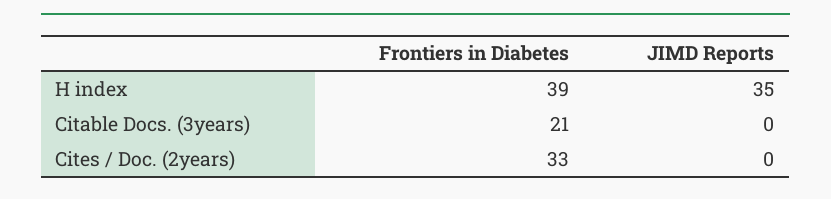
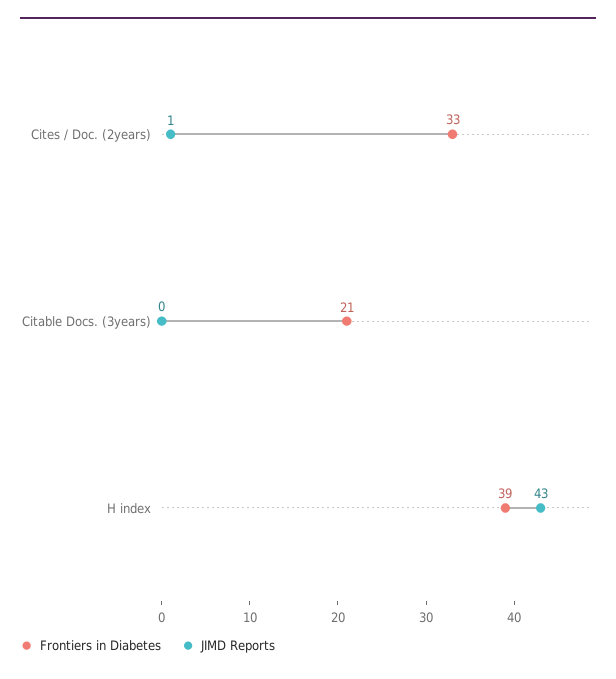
  {
    "Frontiers in Diabetes": {
      "H index": 39,
      "Citable Docs. (3years)": 21,
      "Cites / Doc. (2years)": 33
    },
    "JIMD Reports": {
-     "H index": 35,
+     "H index": 43,
      "Citable Docs. (3years)": 0,
-     "Cites / Doc. (2years)": 0
+     "Cites / Doc. (2years)": 1
    }
  }

